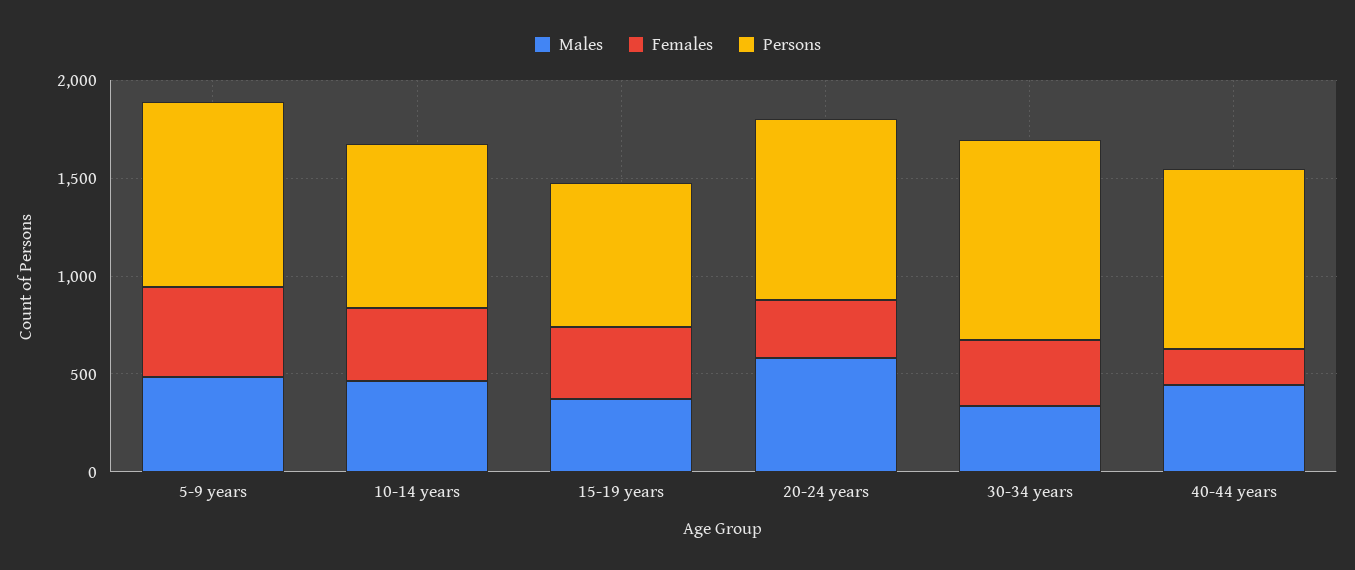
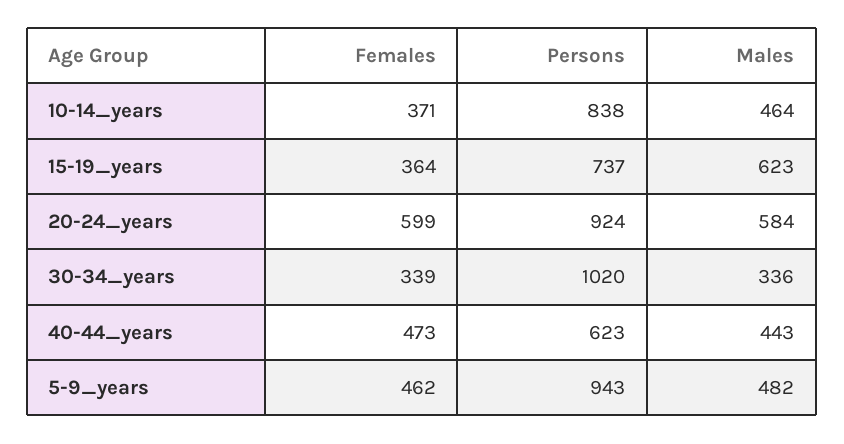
  {
    "Males": {
      "5-9 years": 482,
      "10-14 years": 464,
-     "15-19 years": 400,
+     "15-19 years": 623,
      "20-24 years": 584,
      "30-34 years": 336,
      "40-44 years": 443
    },
    "Females": {
      "5-9 years": 462,
      "10-14 years": 371,
      "15-19 years": 364,
-     "20-24 years": 300,
+     "20-24 years": 599,
      "30-34 years": 339,
-     "40-44 years": 200
+     "40-44 years": 473
    },
    "Persons": {
      "5-9 years": 943,
      "10-14 years": 838,
      "15-19 years": 737,
      "20-24 years": 924,
      "30-34 years": 1020,
-     "40-44 years": 900
+     "40-44 years": 623
    }
  }

